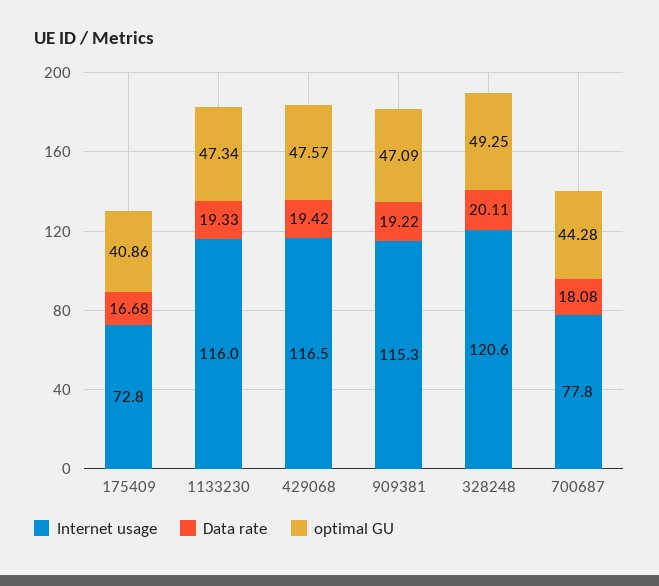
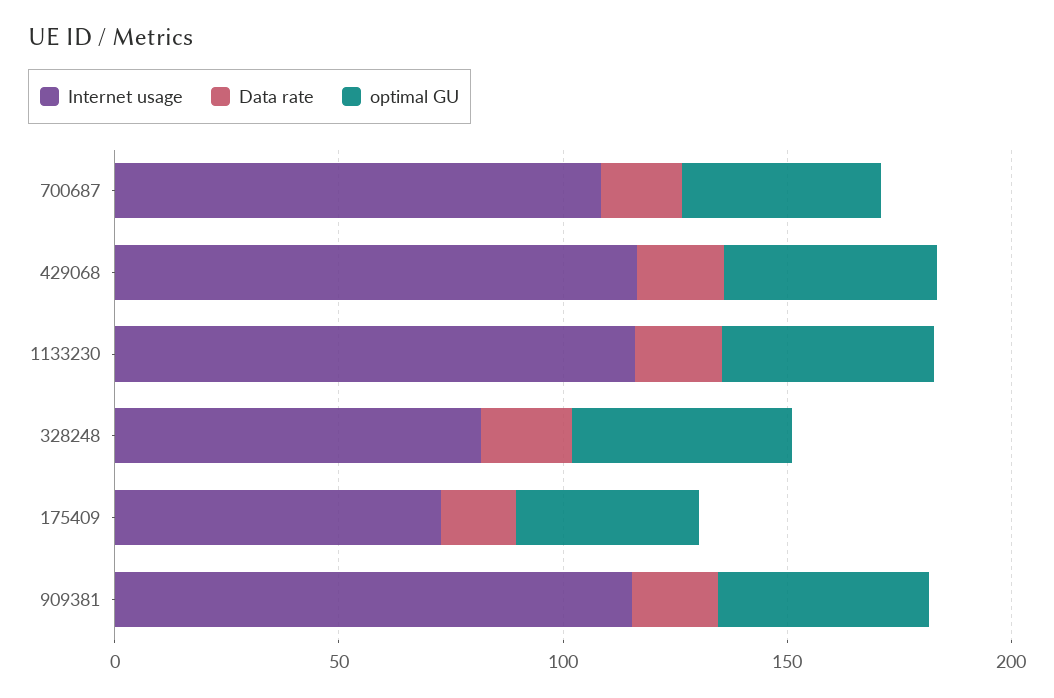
  {
    "Internet usage": {
      "175409": 72.8,
      "1133230": 116,
      "429068": 116.5,
      "909381": 115.3,
-     "328248": 120.6,
+     "328248": 80,
-     "700687": 77.8
+     "700687": 110
    },
    "Data rate": {
      "175409": 16.68,
      "1133230": 19.33,
      "429068": 19.42,
      "909381": 19.22,
      "328248": 20.11,
      "700687": 18.08
    },
    "optimal GU": {
      "175409": 40.86,
      "1133230": 47.34,
      "429068": 47.57,
      "909381": 47.09,
      "328248": 49.25,
      "700687": 44.28
    }
  }

